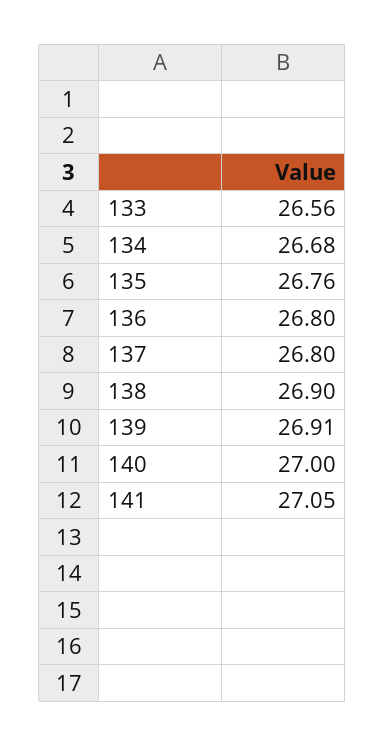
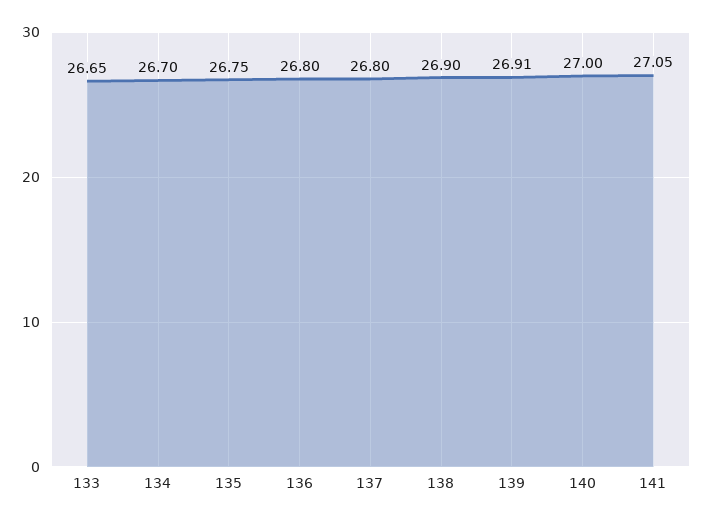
  {
-   "133": 26.56,
+   "133": 26.65,
-   "134": 26.68,
+   "134": 26.7,
-   "135": 26.76,
+   "135": 26.75,
    "136": 26.8,
    "137": 26.8,
    "138": 26.9,
    "139": 26.91,
    "140": 27,
    "141": 27.05
  }

